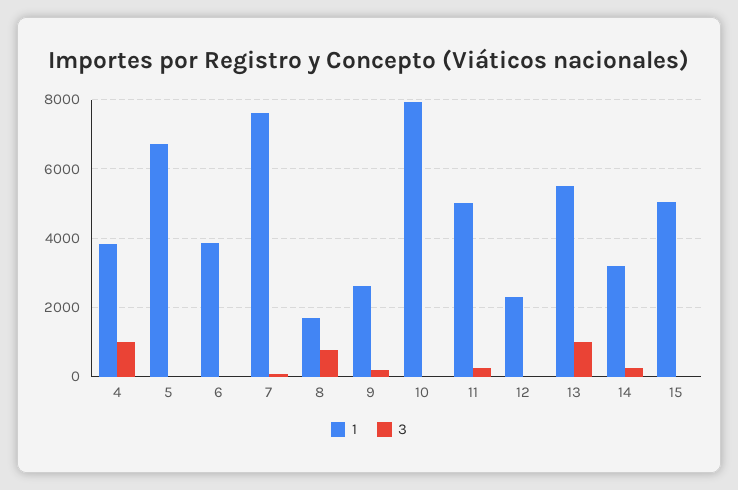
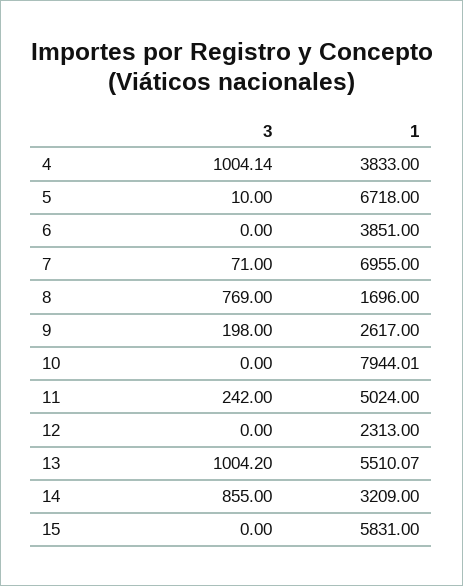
  {
    "1": {
      "4": 3833,
      "5": 6718,
      "6": 3851,
-     "7": 7600,
+     "7": 6955,
      "8": 1696,
      "9": 2617,
      "10": 7944.01,
      "11": 5024,
      "12": 2313,
      "13": 5510.07,
      "14": 3209,
-     "15": 5000
+     "15": 5831
    },
    "3": {
      "4": 1004.14,
      "5": 10,
      "6": 0,
      "7": 71,
      "8": 769,
      "9": 198,
      "10": 0,
      "11": 242,
      "12": 0,
      "13": 1004.2,
-     "14": 200,
+     "14": 855,
      "15": 0
    }
  }

